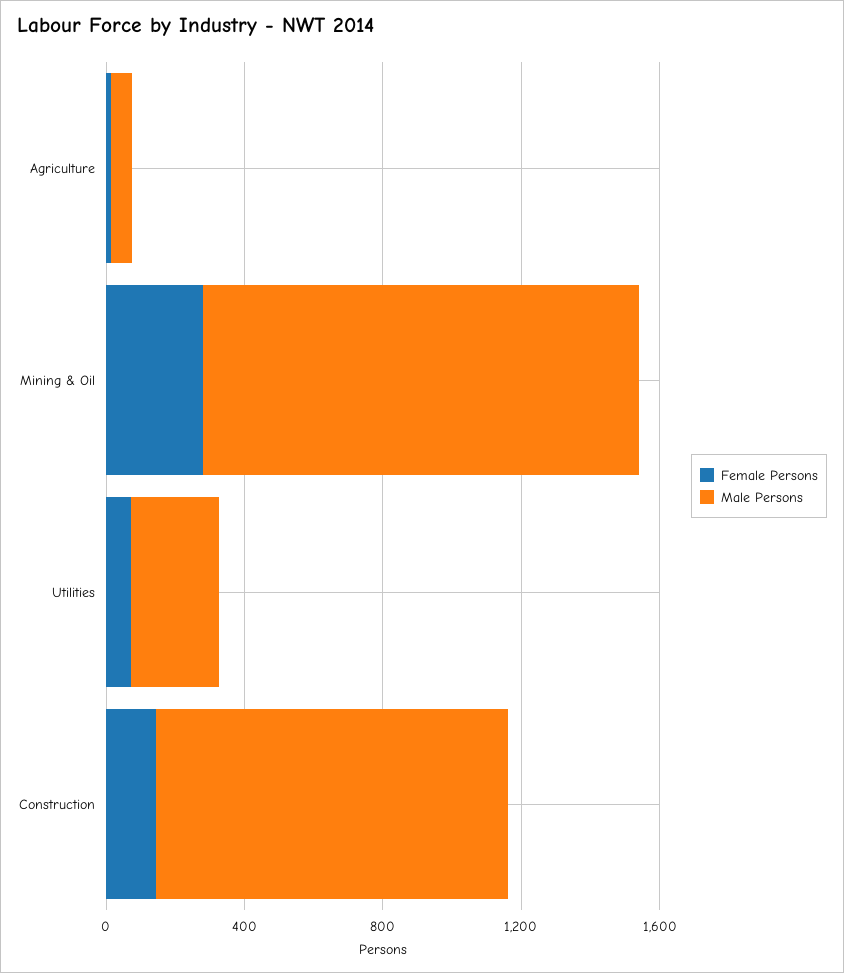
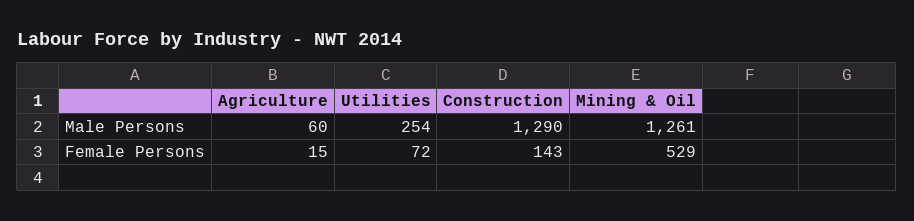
  {
    "Female Persons": {
      "Agriculture": 15,
-     "Mining & Oil": 300,
+     "Mining & Oil": 529,
      "Utilities": 72,
      "Construction": 143
    },
    "Male Persons": {
      "Agriculture": 60,
      "Mining & Oil": 1261,
      "Utilities": 254,
-     "Construction": 1000
+     "Construction": 1290
    }
  }

